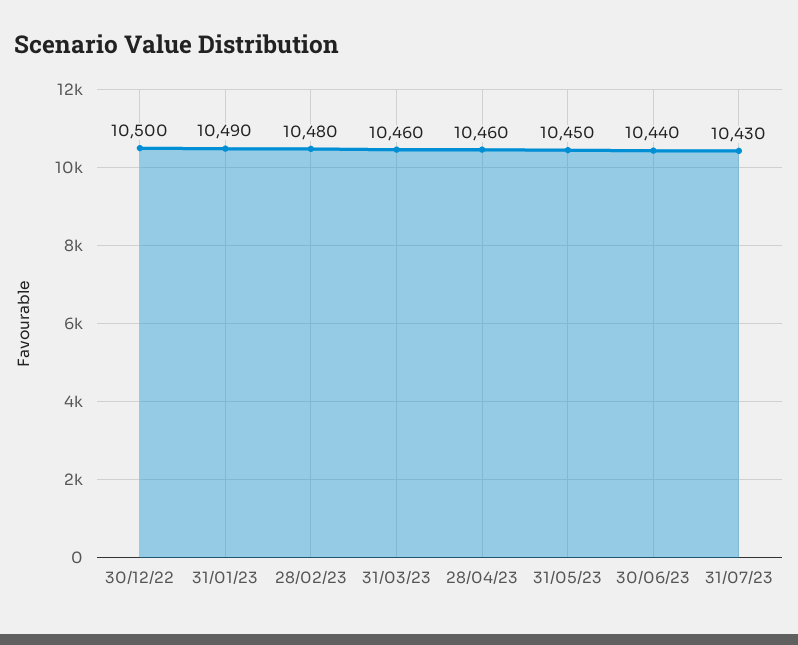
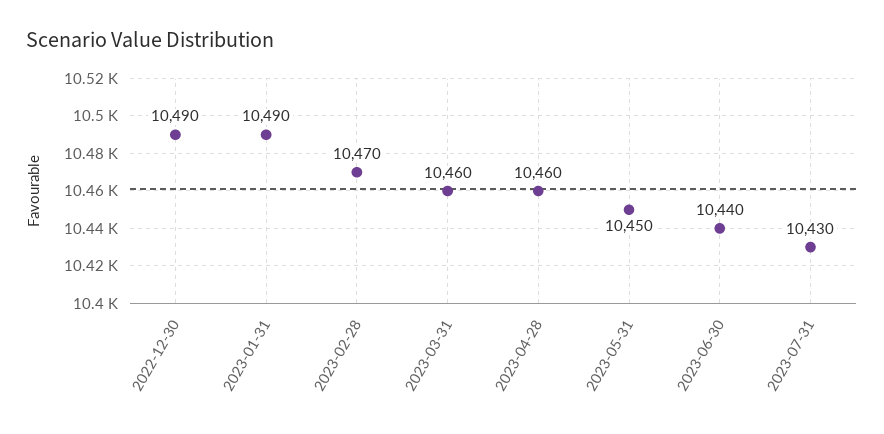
  {
-   "30/12/22": 10500,
+   "30/12/22": 10490,
    "31/01/23": 10490,
-   "28/02/23": 10480,
+   "28/02/23": 10470,
    "31/03/23": 10460,
    "28/04/23": 10460,
    "31/05/23": 10450,
    "30/06/23": 10440,
    "31/07/23": 10430
  }

